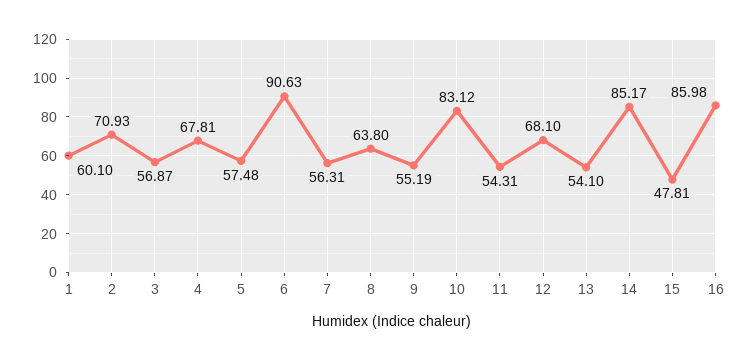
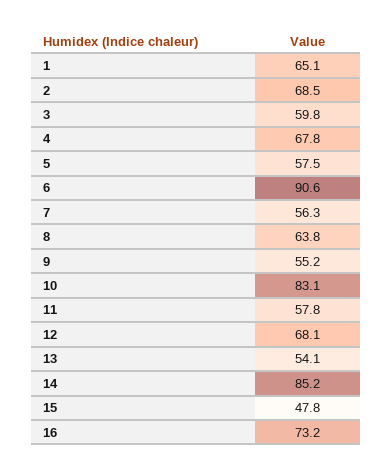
  {
-   "1": 60.1,
+   "1": 65.1,
-   "2": 70.93,
+   "2": 68.5,
-   "3": 56.87,
+   "3": 59.8,
    "4": 67.81,
    "5": 57.48,
    "6": 90.63,
    "7": 56.31,
    "8": 63.8,
    "9": 55.19,
    "10": 83.12,
-   "11": 54.31,
+   "11": 57.8,
    "12": 68.1,
    "13": 54.1,
    "14": 85.17,
    "15": 47.81,
-   "16": 85.98
+   "16": 73.2
  }

